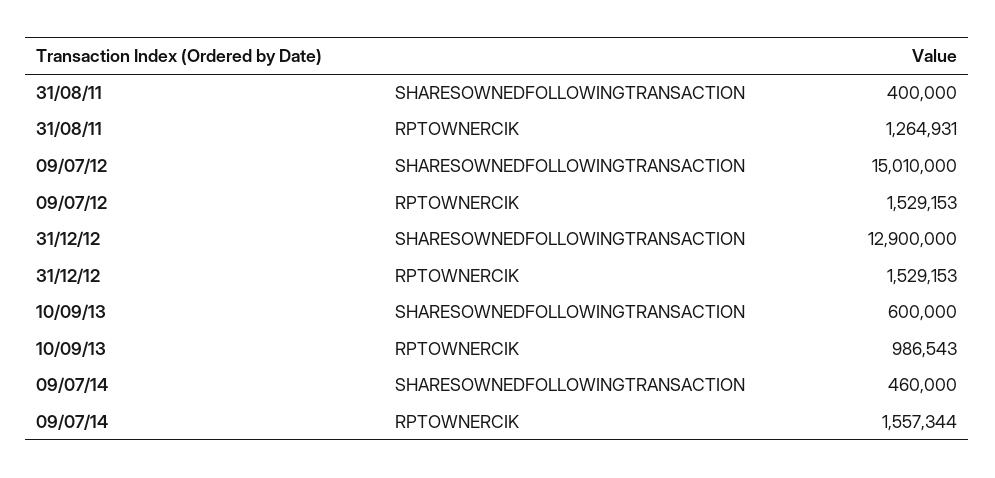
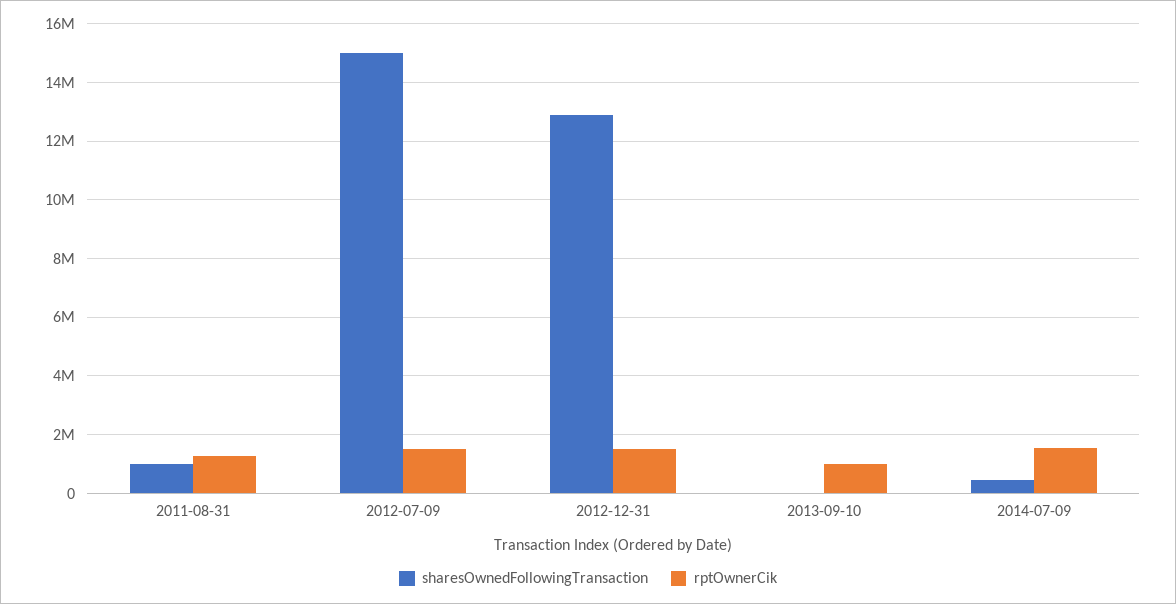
  {
    "SHARESOWNEDFOLLOWINGTRANSACTION": {
-     "31/08/11": 400000,
+     "31/08/11": 1000000,
      "09/07/12": 15010000,
      "31/12/12": 12900000,
-     "10/09/13": 600000,
+     "10/09/13": 0,
      "09/07/14": 460000
    },
    "RPTOWNERCIK": {
      "31/08/11": 1264931,
      "09/07/12": 1529153,
      "31/12/12": 1529153,
      "10/09/13": 986543,
      "09/07/14": 1557344
    }
  }

